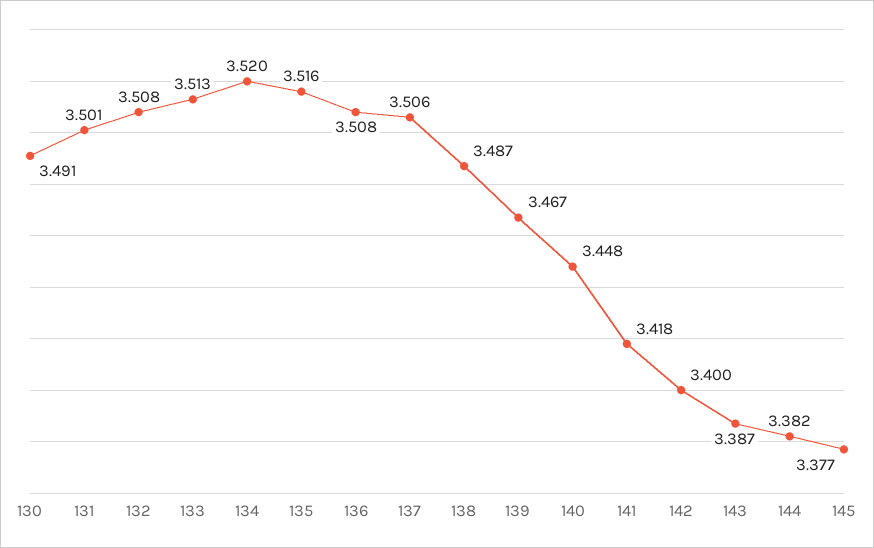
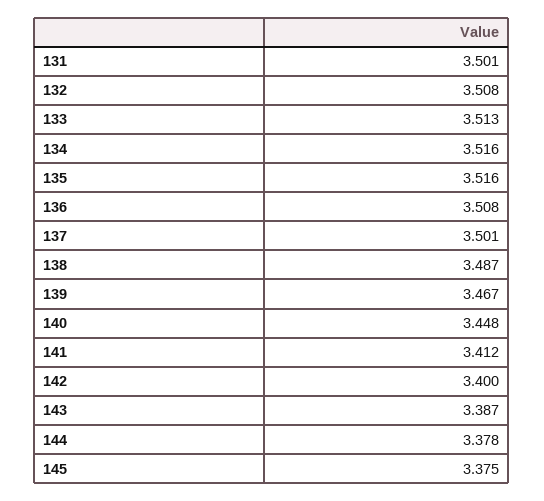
  {
-   "130": 3.491,
    "131": 3.501,
    "132": 3.508,
    "133": 3.513,
-   "134": 3.52,
+   "134": 3.516,
    "135": 3.516,
    "136": 3.508,
-   "137": 3.506,
+   "137": 3.501,
    "138": 3.487,
    "139": 3.467,
    "140": 3.448,
-   "141": 3.418,
+   "141": 3.412,
    "142": 3.4,
    "143": 3.387,
-   "144": 3.382,
+   "144": 3.378,
-   "145": 3.377
+   "145": 3.375
  }

